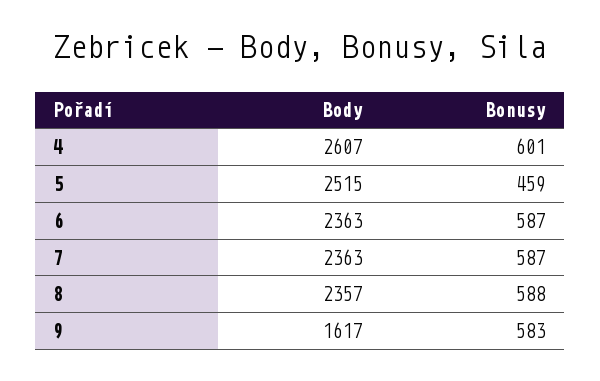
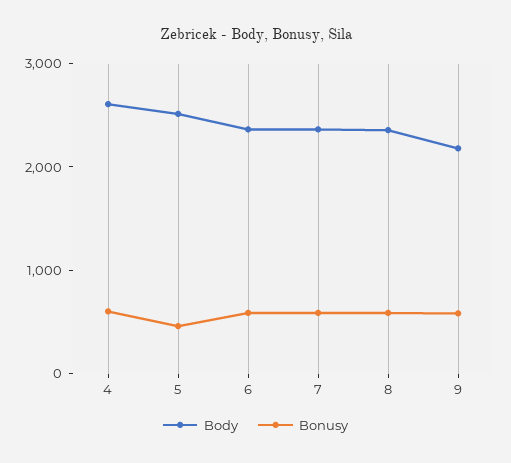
  {
    "Body": {
      "4": 2607,
      "5": 2515,
      "6": 2363,
      "7": 2363,
      "8": 2357,
-     "9": 1617
+     "9": 2200
    },
    "Bonusy": {
      "4": 601,
      "5": 459,
      "6": 587,
      "7": 587,
      "8": 588,
      "9": 583
    }
  }

